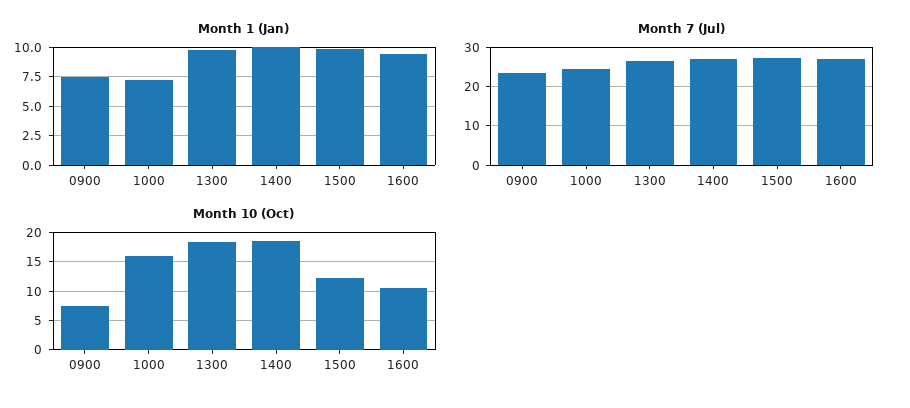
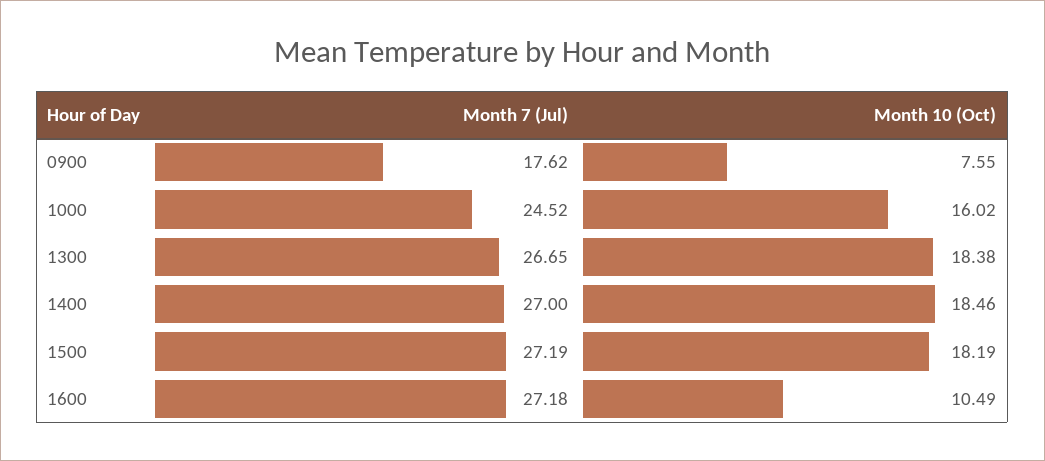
  {
-   "Month 1 (Jan)": {
-     "0900": 7.5,
-     "1000": 7.5,
-     "1300": 10,
-     "1400": 10,
-     "1500": 10,
-     "1600": 10
-   },
    "Month 7 (Jul)": {
-     "0900": 24,
+     "0900": 17.62,
      "1000": 24.52,
      "1300": 26.65,
      "1400": 27,
      "1500": 27.19,
      "1600": 27.18
    },
    "Month 10 (Oct)": {
      "0900": 7.55,
      "1000": 16.02,
      "1300": 18.38,
      "1400": 18.46,
-     "1500": 12.5,
+     "1500": 18.19,
      "1600": 10.49
    }
  }

